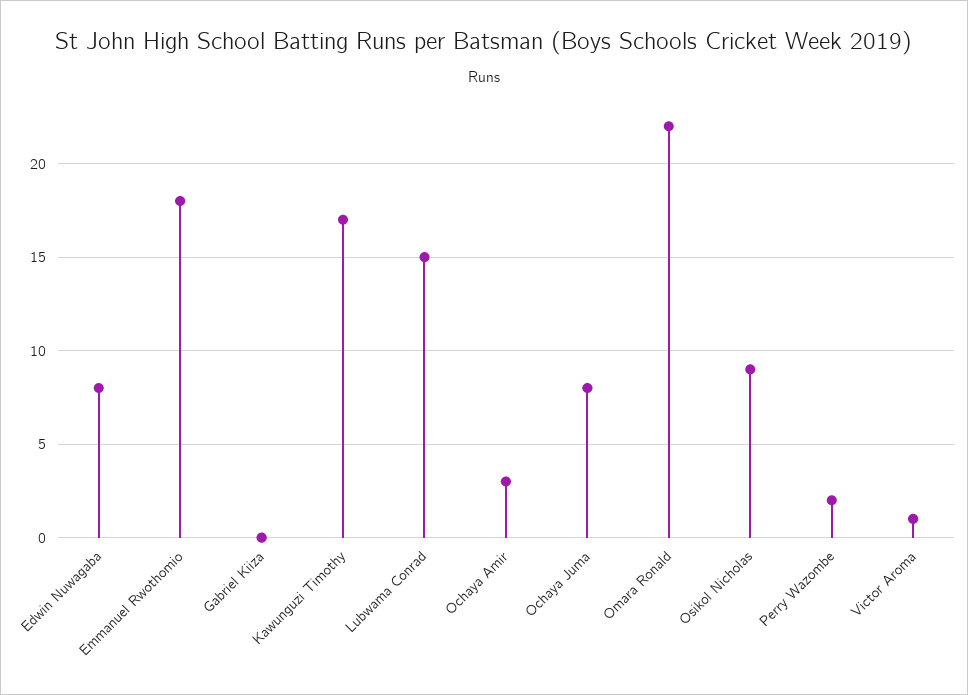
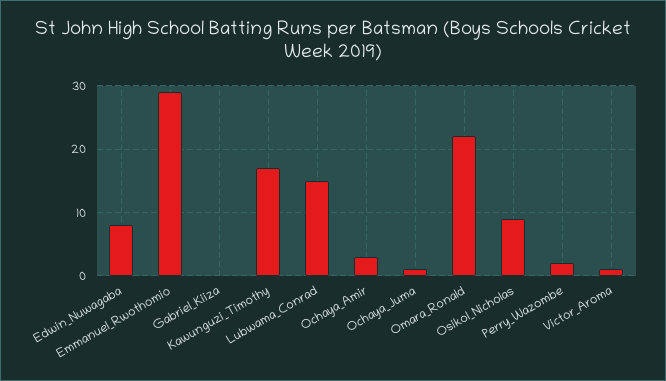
  {
    "Edwin Nuwagaba": 8,
-   "Emmanuel Rwothomio": 18,
+   "Emmanuel Rwothomio": 29,
    "Gabriel Kiiza": 0,
    "Kawunguzi Timothy": 17,
    "Lubwama Conrad": 15,
    "Ochaya Amir": 3,
-   "Ochaya Juma": 8,
+   "Ochaya Juma": 1,
    "Omara Ronald": 22,
    "Osikol Nicholas": 9,
    "Perry Wazombe": 2,
    "Victor Aroma": 1
  }

